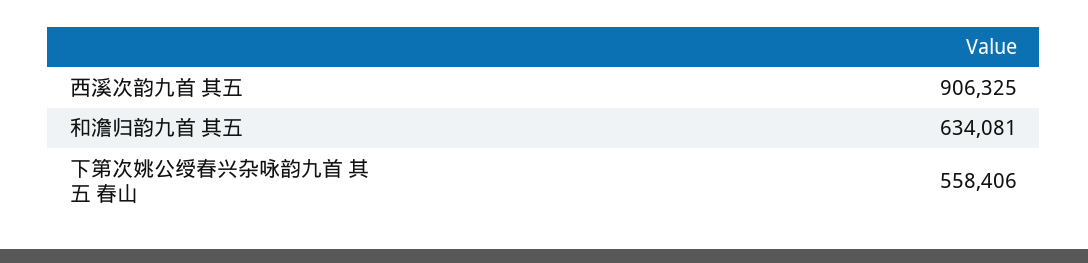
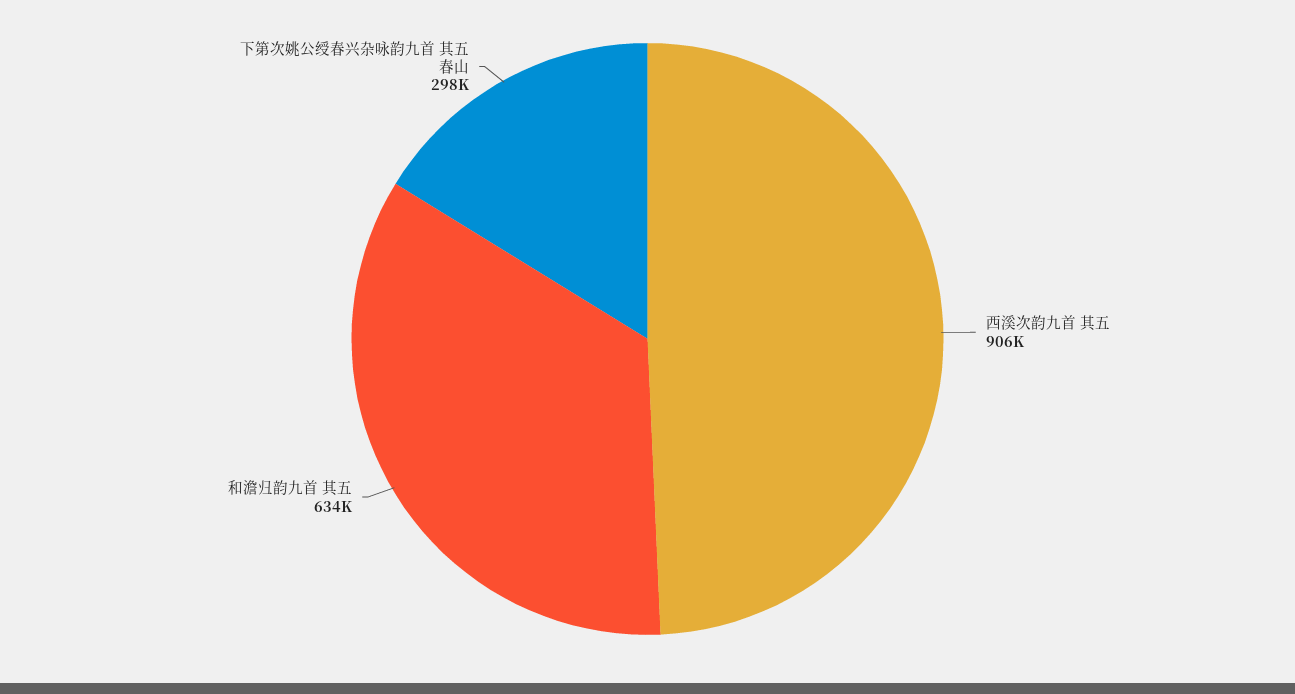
  {
    "西溪次韵九首 其五": 906325,
    "和澹归韵九首 其五": 634081,
-   "下第次姚公绶春兴杂咏韵九首 其五 春山": 558406
+   "下第次姚公绶春兴杂咏韵九首 其五 春山": 298000
  }

